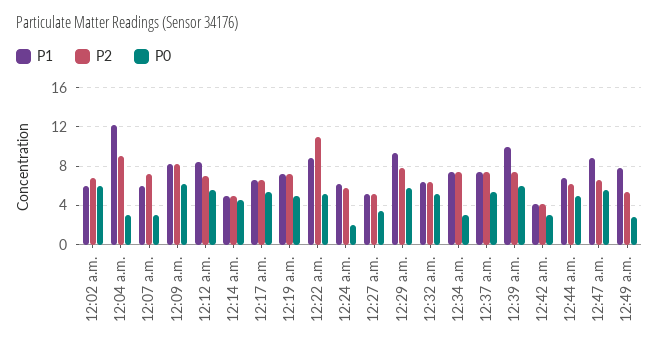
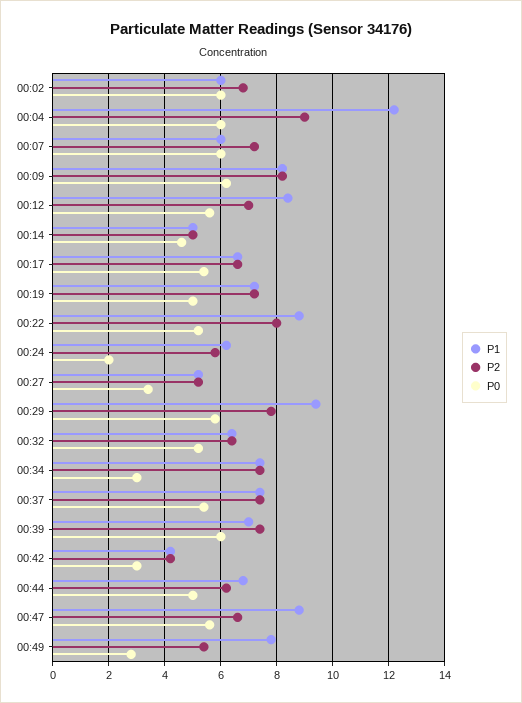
  {
    "P1": {
      "12:02 a.m.": 6,
      "12:04 a.m.": 12,
      "12:07 a.m.": 6,
      "12:09 a.m.": 8,
      "12:12 a.m.": 8.5,
      "12:14 a.m.": 5,
      "12:17 a.m.": 6.5,
      "12:19 a.m.": 7,
      "12:22 a.m.": 9,
      "12:24 a.m.": 6,
      "12:27 a.m.": 5,
      "12:29 a.m.": 9.5,
      "12:32 a.m.": 6.5,
      "12:34 a.m.": 7.5,
      "12:37 a.m.": 7.5,
-     "12:39 a.m.": 10,
+     "12:39 a.m.": 7,
      "12:42 a.m.": 4,
      "12:44 a.m.": 7,
      "12:47 a.m.": 9,
      "12:49 a.m.": 8
    },
    "P2": {
      "12:02 a.m.": 7,
      "12:04 a.m.": 9,
      "12:07 a.m.": 7,
      "12:09 a.m.": 8,
      "12:12 a.m.": 7,
      "12:14 a.m.": 5,
      "12:17 a.m.": 6.5,
      "12:19 a.m.": 7,
-     "12:22 a.m.": 11,
+     "12:22 a.m.": 8,
      "12:24 a.m.": 6,
      "12:27 a.m.": 5,
      "12:29 a.m.": 8,
      "12:32 a.m.": 6.5,
      "12:34 a.m.": 7.5,
      "12:37 a.m.": 7.5,
      "12:39 a.m.": 7.5,
      "12:42 a.m.": 4,
      "12:44 a.m.": 6,
      "12:47 a.m.": 6.5,
      "12:49 a.m.": 5.5
    },
    "P0": {
      "12:02 a.m.": 6,
-     "12:04 a.m.": 3,
+     "12:04 a.m.": 6,
-     "12:07 a.m.": 3,
+     "12:07 a.m.": 6,
      "12:09 a.m.": 6,
      "12:12 a.m.": 5.5,
      "12:14 a.m.": 4.5,
      "12:17 a.m.": 5.5,
      "12:19 a.m.": 5,
      "12:22 a.m.": 5,
      "12:24 a.m.": 2,
      "12:27 a.m.": 3.5,
      "12:29 a.m.": 6,
      "12:32 a.m.": 5,
      "12:34 a.m.": 3,
      "12:37 a.m.": 5.5,
      "12:39 a.m.": 6,
      "12:42 a.m.": 3,
      "12:44 a.m.": 5,
      "12:47 a.m.": 5.5,
      "12:49 a.m.": 3
    }
  }

